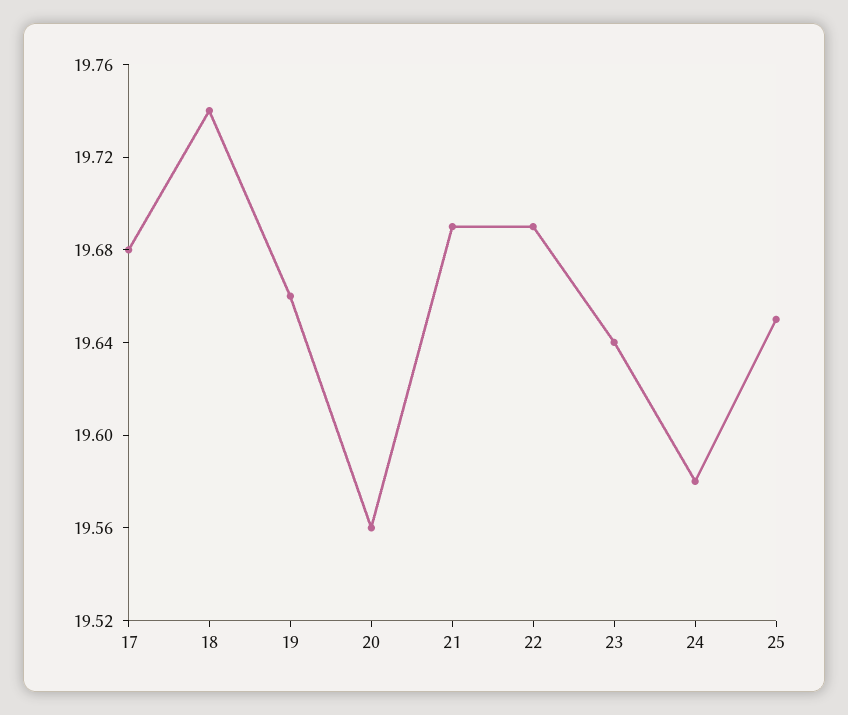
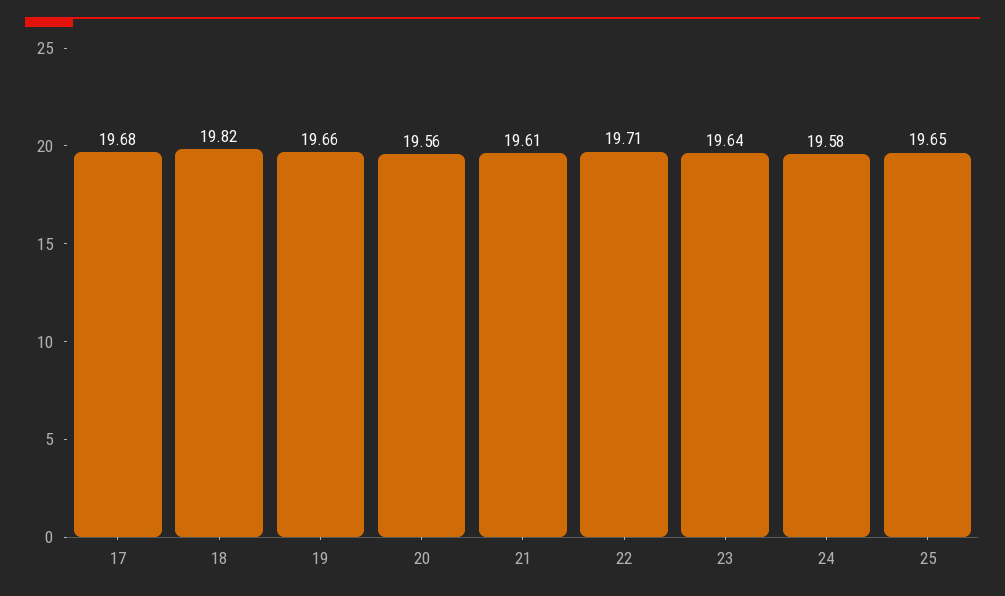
  {
    "17": 19.68,
-   "18": 19.74,
+   "18": 19.82,
    "19": 19.66,
    "20": 19.56,
-   "21": 19.69,
+   "21": 19.61,
-   "22": 19.69,
+   "22": 19.71,
    "23": 19.64,
    "24": 19.58,
    "25": 19.65
  }

